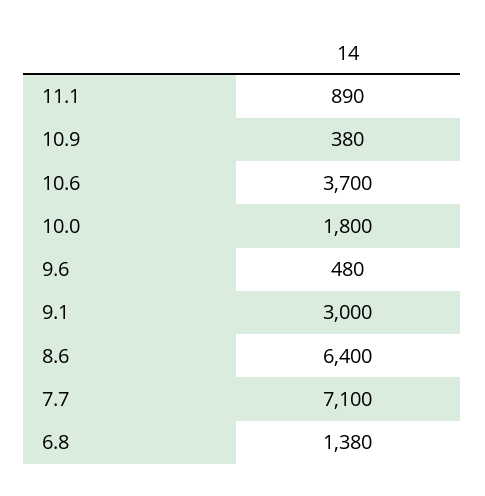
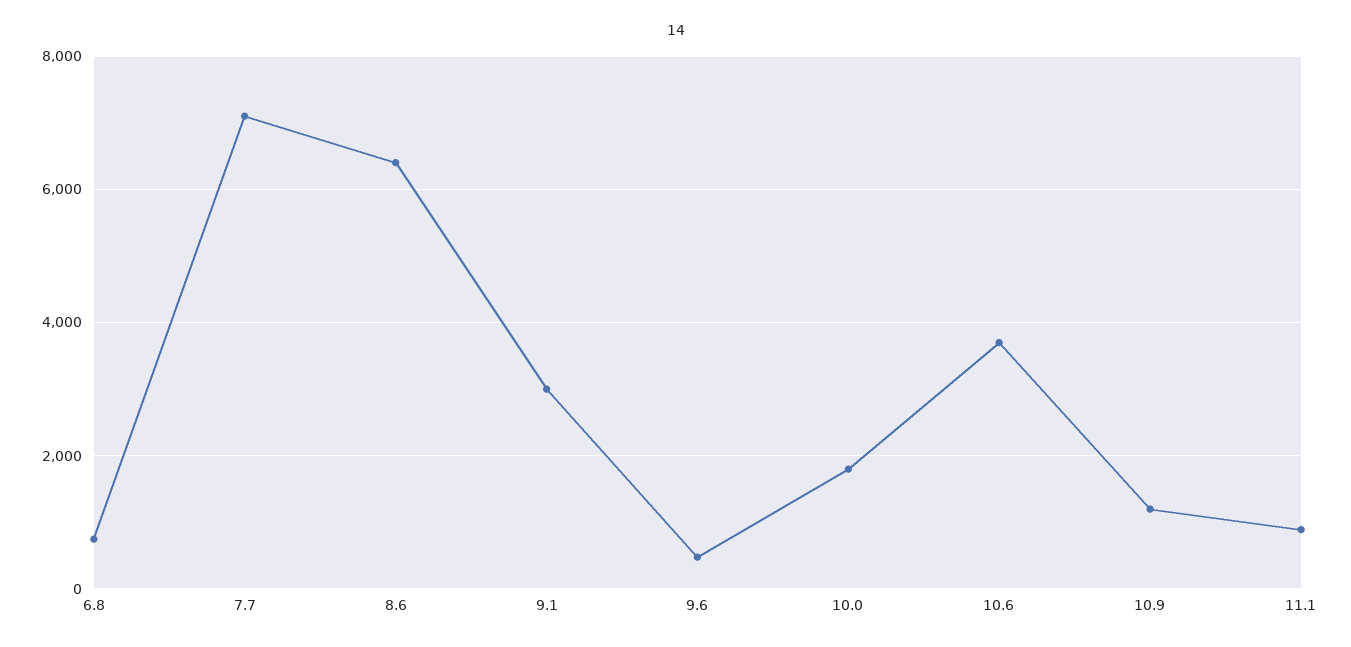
  {
    "11.1": 890,
-   "10.9": 380,
+   "10.9": 1200,
    "10.6": 3700,
    "10.0": 1800,
    "9.6": 480,
    "9.1": 3000,
    "8.6": 6400,
    "7.7": 7100,
-   "6.8": 1380
+   "6.8": 800
  }

